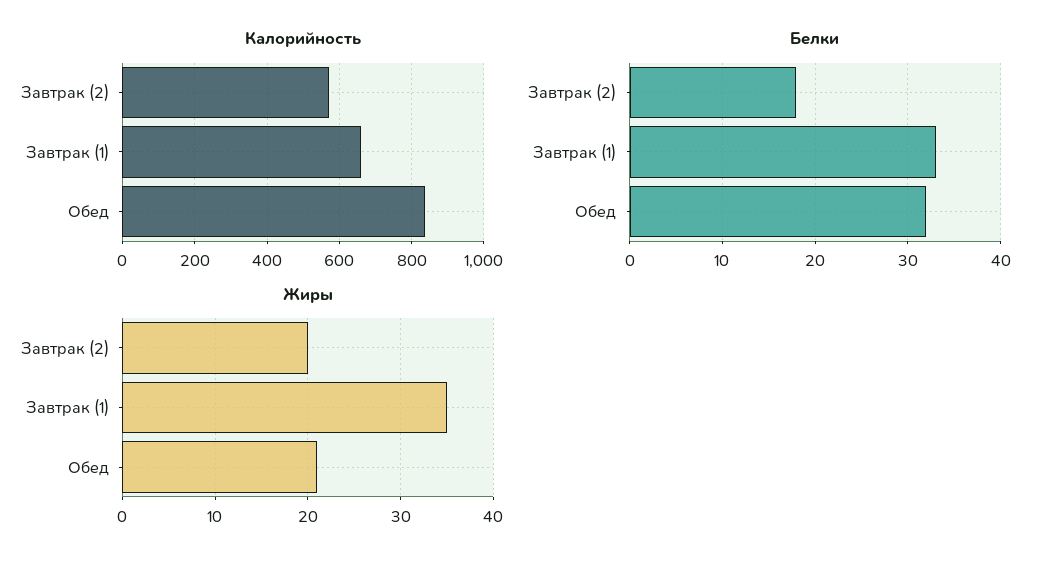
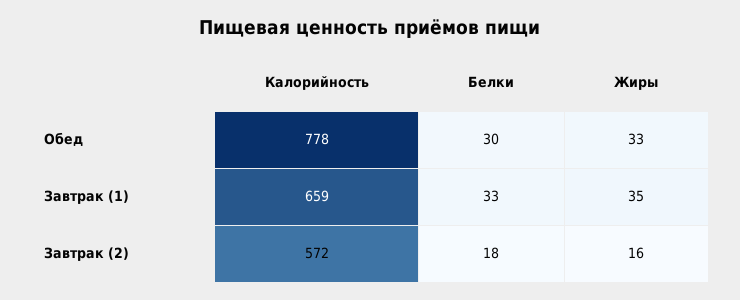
  {
    "Калорийность": {
      "Завтрак (2)": 572,
      "Завтрак (1)": 659,
-     "Обед": 840
+     "Обед": 778
    },
    "Белки": {
      "Завтрак (2)": 18,
      "Завтрак (1)": 33,
-     "Обед": 32
+     "Обед": 30
    },
    "Жиры": {
-     "Завтрак (2)": 20,
+     "Завтрак (2)": 16,
      "Завтрак (1)": 35,
-     "Обед": 21
+     "Обед": 33
    }
  }

